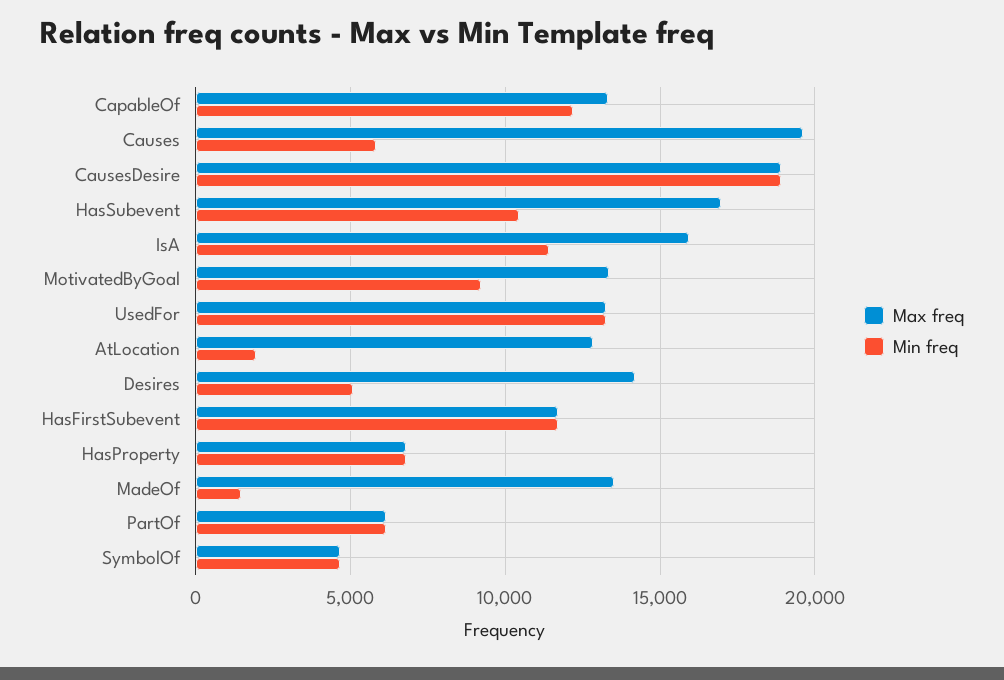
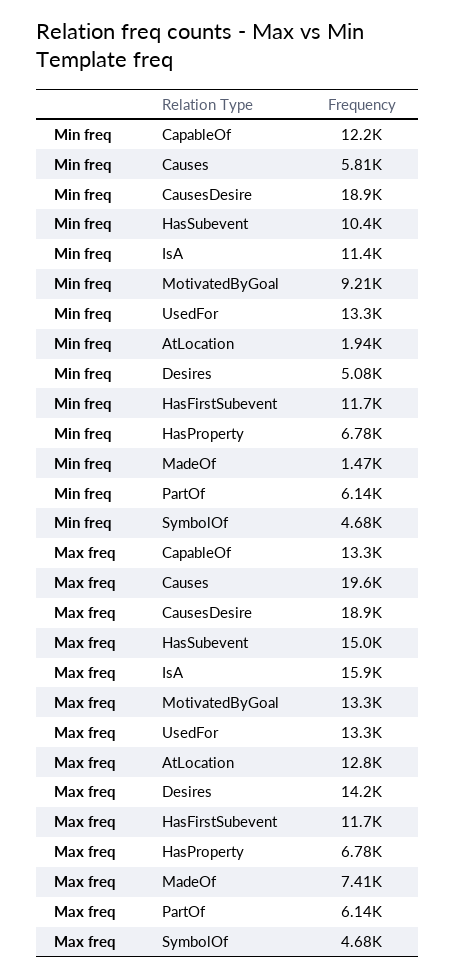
  {
    "Max freq": {
      "CapableOf": 13300,
      "Causes": 19600,
      "CausesDesire": 18900,
-     "HasSubevent": 17000,
+     "HasSubevent": 15000,
      "IsA": 15900,
      "MotivatedByGoal": 13300,
      "UsedFor": 13300,
      "AtLocation": 12800,
      "Desires": 14200,
      "HasFirstSubevent": 11700,
      "HasProperty": 6780,
-     "MadeOf": 13500,
+     "MadeOf": 7410,
      "PartOf": 6140,
      "SymbolOf": 4680
    },
    "Min freq": {
      "CapableOf": 12200,
      "Causes": 5810,
      "CausesDesire": 18900,
      "HasSubevent": 10400,
      "IsA": 11400,
      "MotivatedByGoal": 9210,
      "UsedFor": 13300,
      "AtLocation": 1940,
      "Desires": 5080,
      "HasFirstSubevent": 11700,
      "HasProperty": 6780,
      "MadeOf": 1470,
      "PartOf": 6140,
      "SymbolOf": 4680
    }
  }

